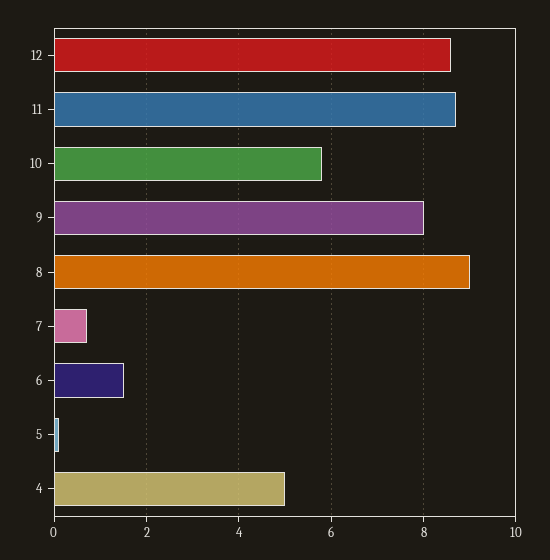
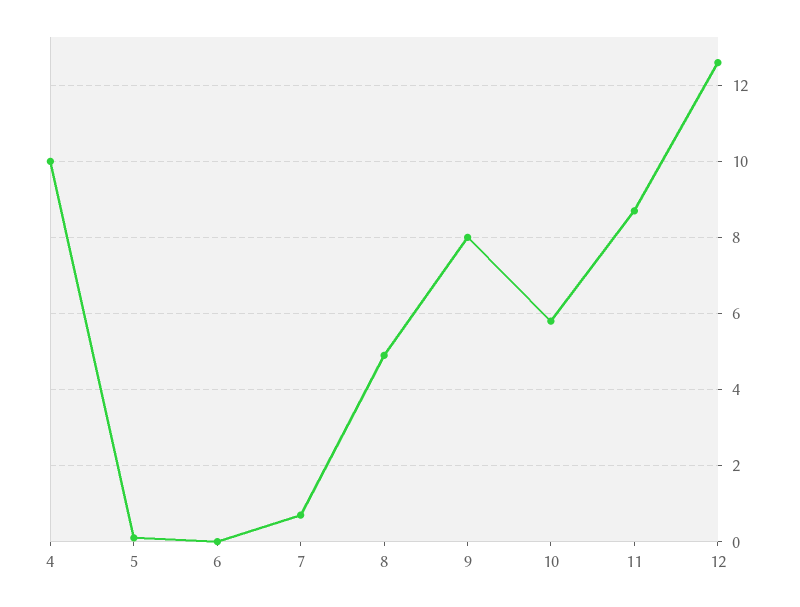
  {
-   "12": 8.5,
+   "12": 12.5,
    "11": 8.5,
    "10": 6,
    "9": 8,
-   "8": 9,
+   "8": 5,
    "7": 0.5,
-   "6": 1.5,
+   "6": 0,
    "5": 0,
-   "4": 5
+   "4": 10
  }

